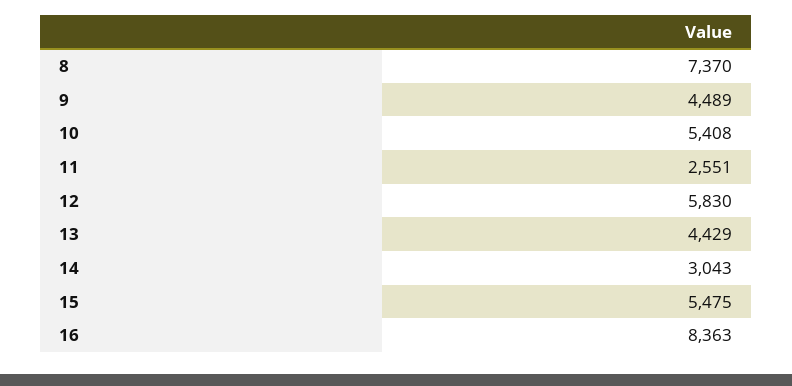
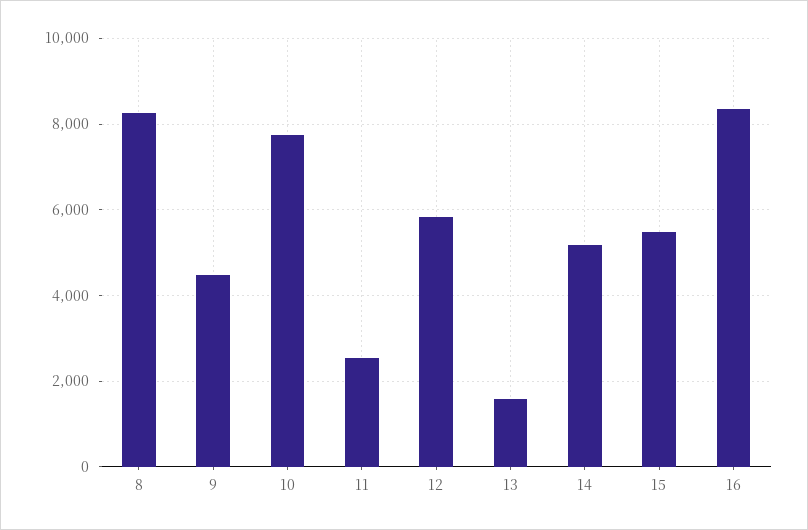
  {
-   "8": 7370,
+   "8": 8200,
    "9": 4489,
-   "10": 5408,
+   "10": 7800,
    "11": 2551,
    "12": 5830,
-   "13": 4429,
+   "13": 1600,
-   "14": 3043,
+   "14": 5200,
    "15": 5475,
    "16": 8363
  }

